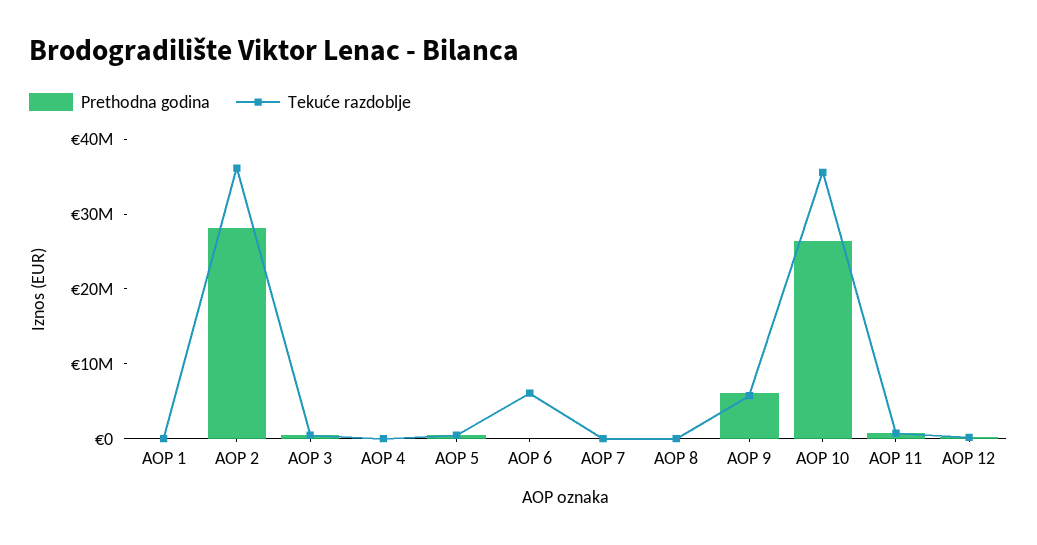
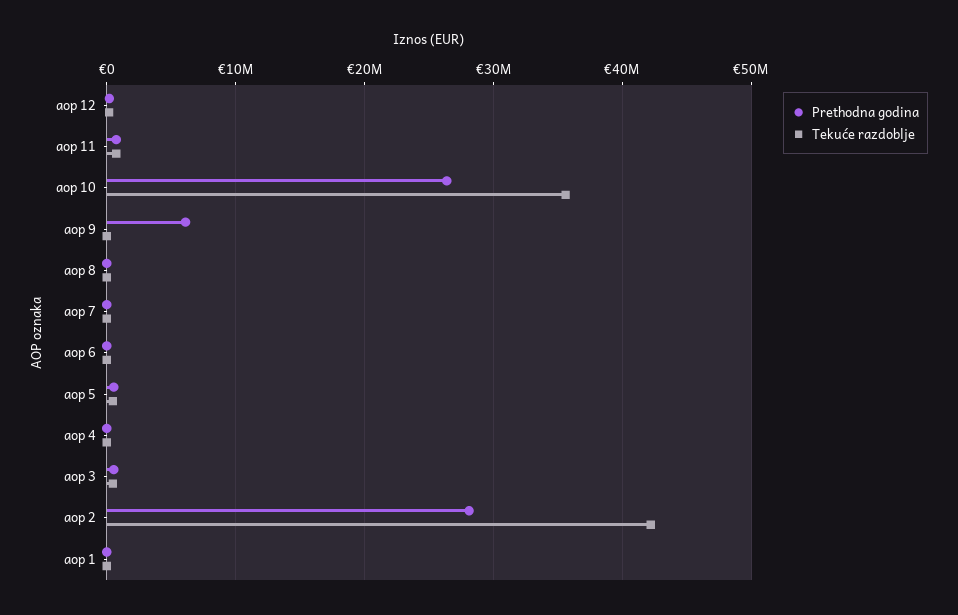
  {
    "Prethodna godina": {
      "AOP 1": 0,
      "AOP 2": 28000000,
      "AOP 3": 1000000,
      "AOP 4": 0,
      "AOP 5": 1000000,
      "AOP 6": 0,
      "AOP 7": 0,
      "AOP 8": 0,
      "AOP 9": 6000000,
      "AOP 10": 26000000,
      "AOP 11": 1000000,
      "AOP 12": 0
    },
    "Tekuće razdoblje": {
      "AOP 1": 0,
-     "AOP 2": 36000000,
+     "AOP 2": 42000000,
      "AOP 3": 0,
      "AOP 4": 0,
      "AOP 5": 0,
-     "AOP 6": 6000000,
+     "AOP 6": 0,
      "AOP 7": 0,
      "AOP 8": 0,
-     "AOP 9": 6000000,
+     "AOP 9": 0,
      "AOP 10": 36000000,
      "AOP 11": 1000000,
      "AOP 12": 0
    }
  }

